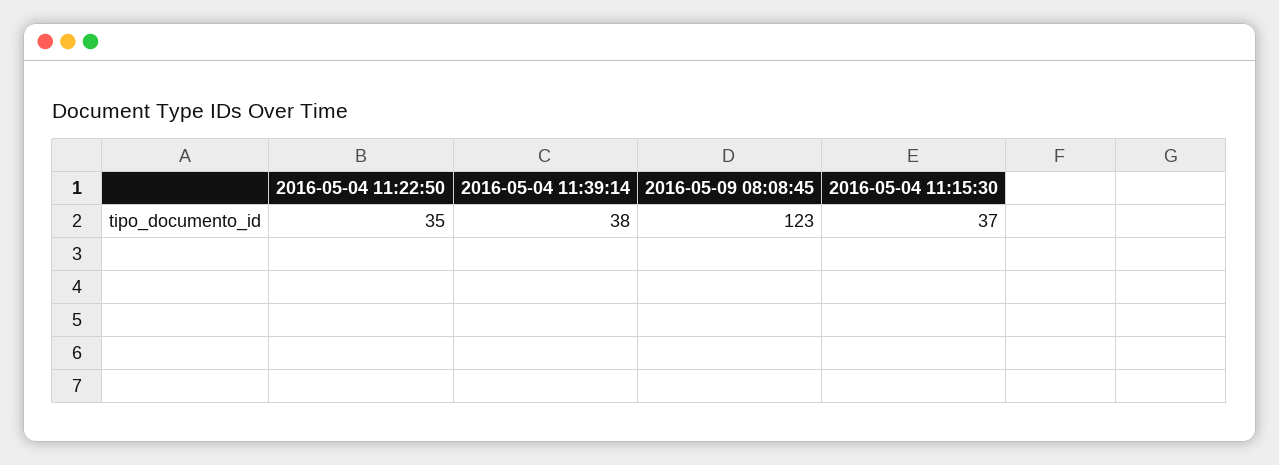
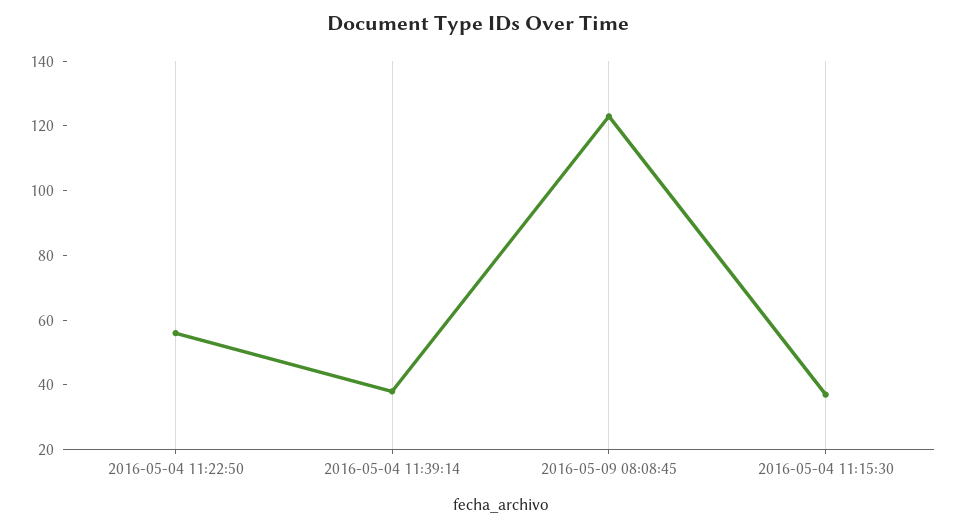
  {
-   "2016-05-04 11:22:50": 35,
+   "2016-05-04 11:22:50": 55,
    "2016-05-04 11:39:14": 38,
    "2016-05-09 08:08:45": 123,
    "2016-05-04 11:15:30": 37
  }

